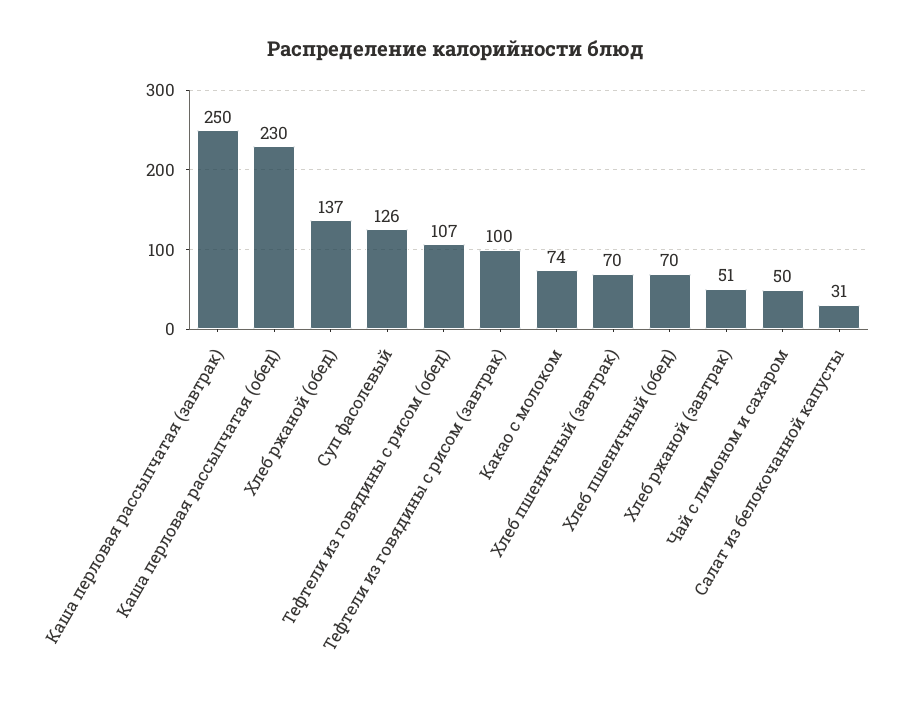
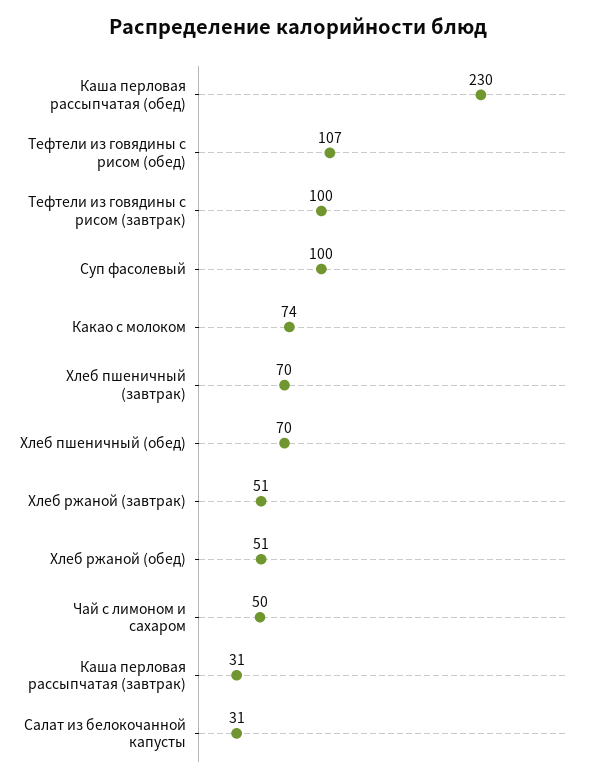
  {
-   "Каша перловая рассыпчатая (завтрак)": 250,
+   "Каша перловая рассыпчатая (завтрак)": 31,
    "Каша перловая рассыпчатая (обед)": 230,
-   "Хлеб ржаной (обед)": 137,
+   "Хлеб ржаной (обед)": 51,
-   "Суп фасолевый": 126,
+   "Суп фасолевый": 100,
    "Тефтели из говядины с рисом (обед)": 107,
    "Тефтели из говядины с рисом (завтрак)": 100,
    "Какао с молоком": 74,
    "Хлеб пшеничный (завтрак)": 70,
    "Хлеб пшеничный (обед)": 70,
    "Хлеб ржаной (завтрак)": 51,
    "Чай с лимоном и сахаром": 50,
    "Салат из белокочанной капусты": 31
  }

